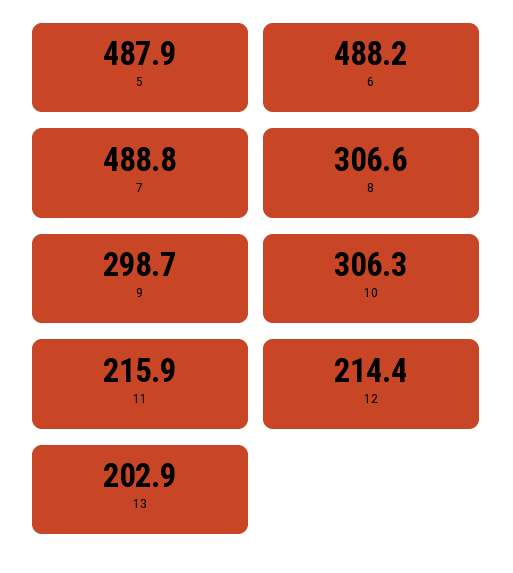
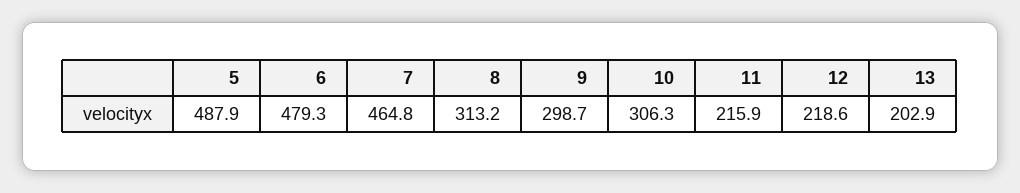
  {
    "5": 487.9,
-   "6": 488.2,
+   "6": 479.3,
-   "7": 488.8,
+   "7": 464.8,
-   "8": 306.6,
+   "8": 313.2,
    "9": 298.7,
    "10": 306.3,
    "11": 215.9,
-   "12": 214.4,
+   "12": 218.6,
    "13": 202.9
  }

